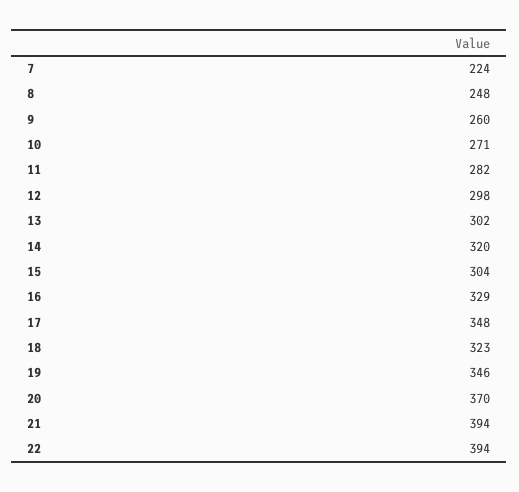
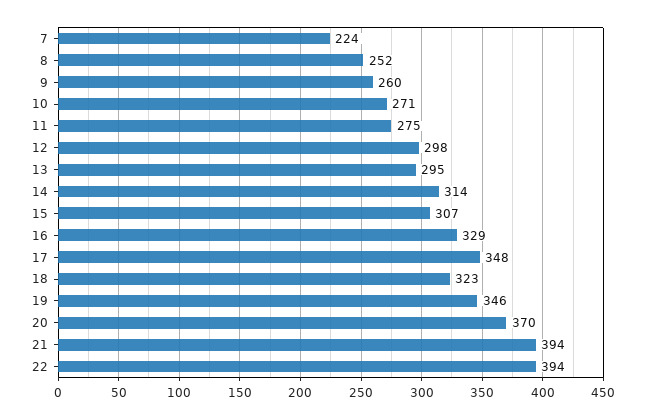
  {
    "7": 224,
-   "8": 248,
+   "8": 252,
    "9": 260,
    "10": 271,
-   "11": 282,
+   "11": 275,
    "12": 298,
-   "13": 302,
+   "13": 295,
-   "14": 320,
+   "14": 314,
-   "15": 304,
+   "15": 307,
    "16": 329,
    "17": 348,
    "18": 323,
    "19": 346,
    "20": 370,
    "21": 394,
    "22": 394
  }

